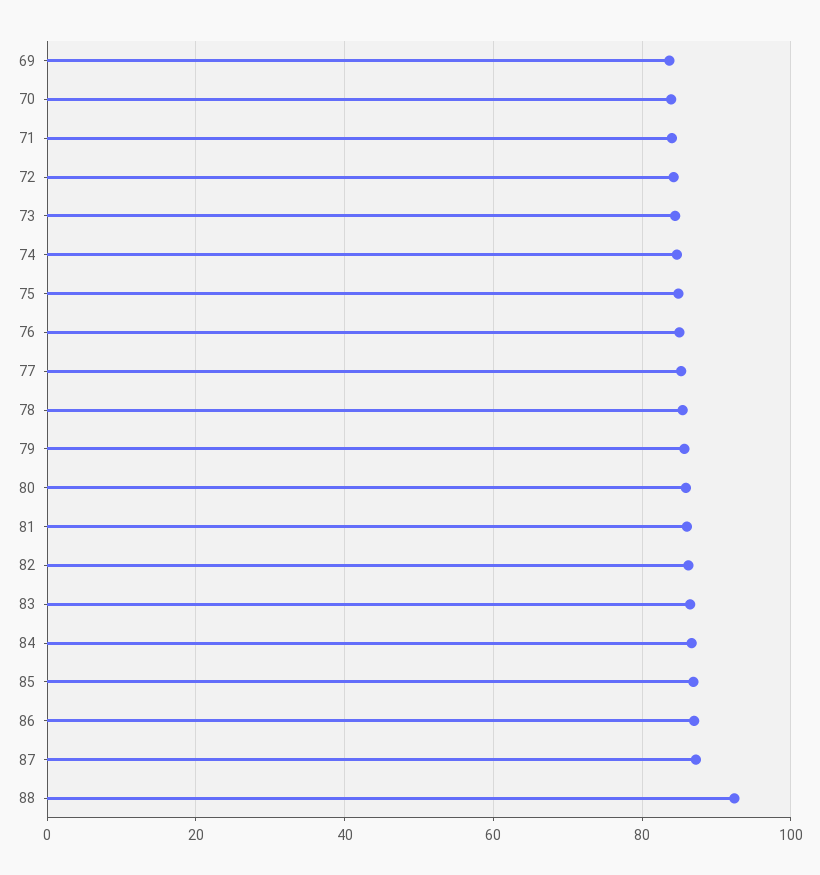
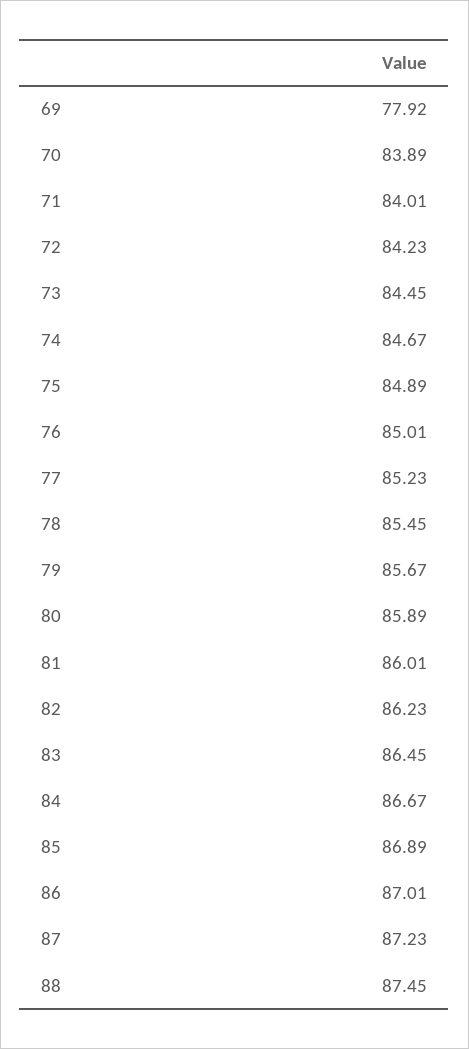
  {
-   "69": 84,
+   "69": 77.92,
    "70": 83.89,
    "71": 84.01,
    "72": 84.23,
    "73": 84.45,
    "74": 84.67,
    "75": 84.89,
    "76": 85.01,
    "77": 85.23,
    "78": 85.45,
    "79": 85.67,
    "80": 85.89,
    "81": 86.01,
    "82": 86.23,
    "83": 86.45,
    "84": 86.67,
    "85": 86.89,
    "86": 87.01,
    "87": 87.23,
-   "88": 92
+   "88": 87.45
  }

